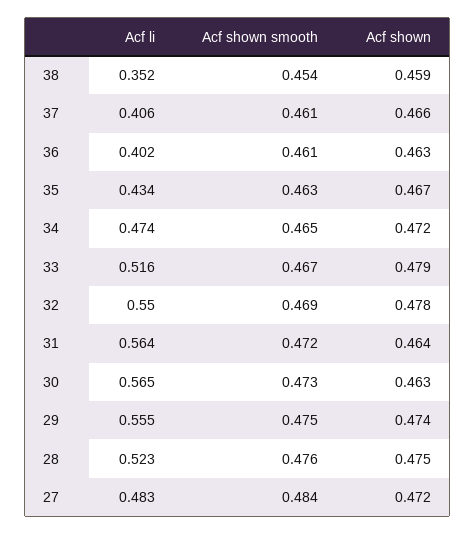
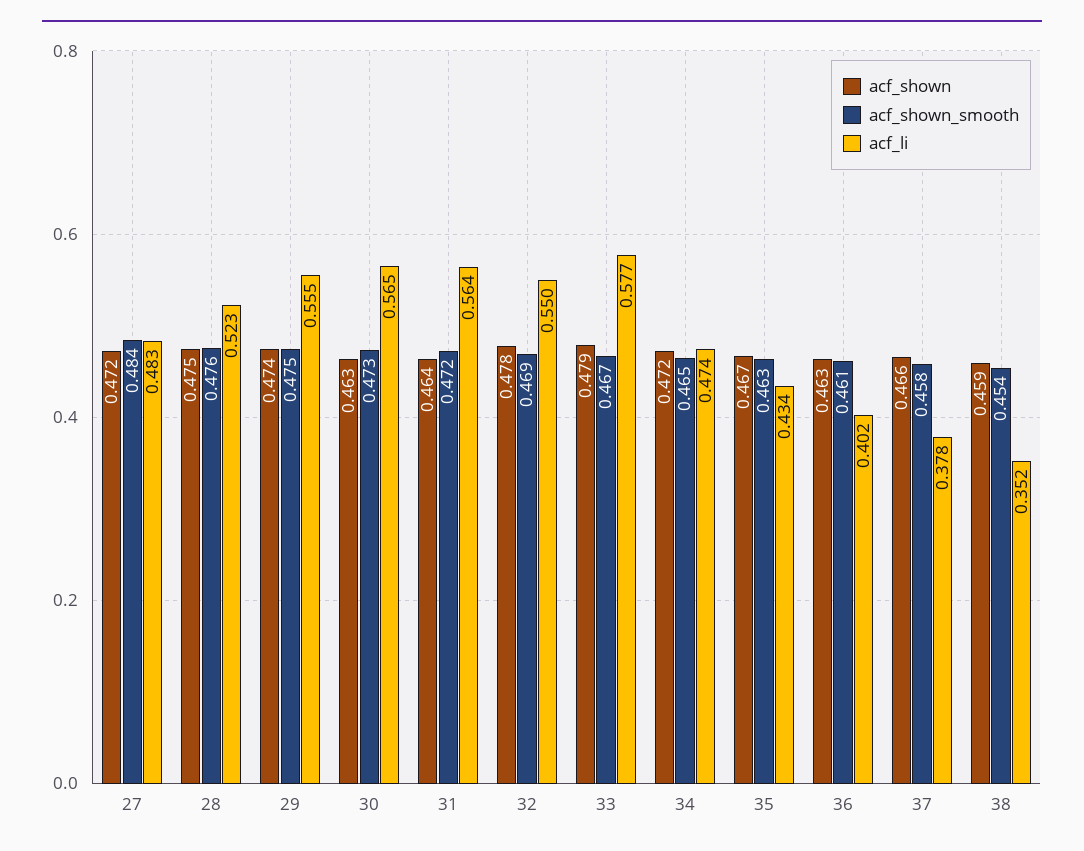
  {
    "Acf li": {
      "38": 0.352,
-     "37": 0.406,
+     "37": 0.378,
      "36": 0.402,
      "35": 0.434,
      "34": 0.474,
-     "33": 0.516,
+     "33": 0.577,
      "32": 0.55,
      "31": 0.564,
      "30": 0.565,
      "29": 0.555,
      "28": 0.523,
      "27": 0.483
    },
    "Acf shown smooth": {
      "38": 0.454,
-     "37": 0.461,
+     "37": 0.458,
      "36": 0.461,
      "35": 0.463,
      "34": 0.465,
      "33": 0.467,
      "32": 0.469,
      "31": 0.472,
      "30": 0.473,
      "29": 0.475,
      "28": 0.476,
      "27": 0.484
    },
    "Acf shown": {
      "38": 0.459,
      "37": 0.466,
      "36": 0.463,
      "35": 0.467,
      "34": 0.472,
      "33": 0.479,
      "32": 0.478,
      "31": 0.464,
      "30": 0.463,
      "29": 0.474,
      "28": 0.475,
      "27": 0.472
    }
  }

